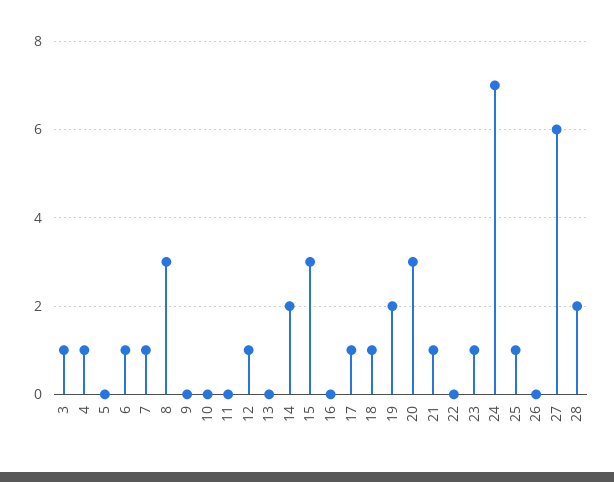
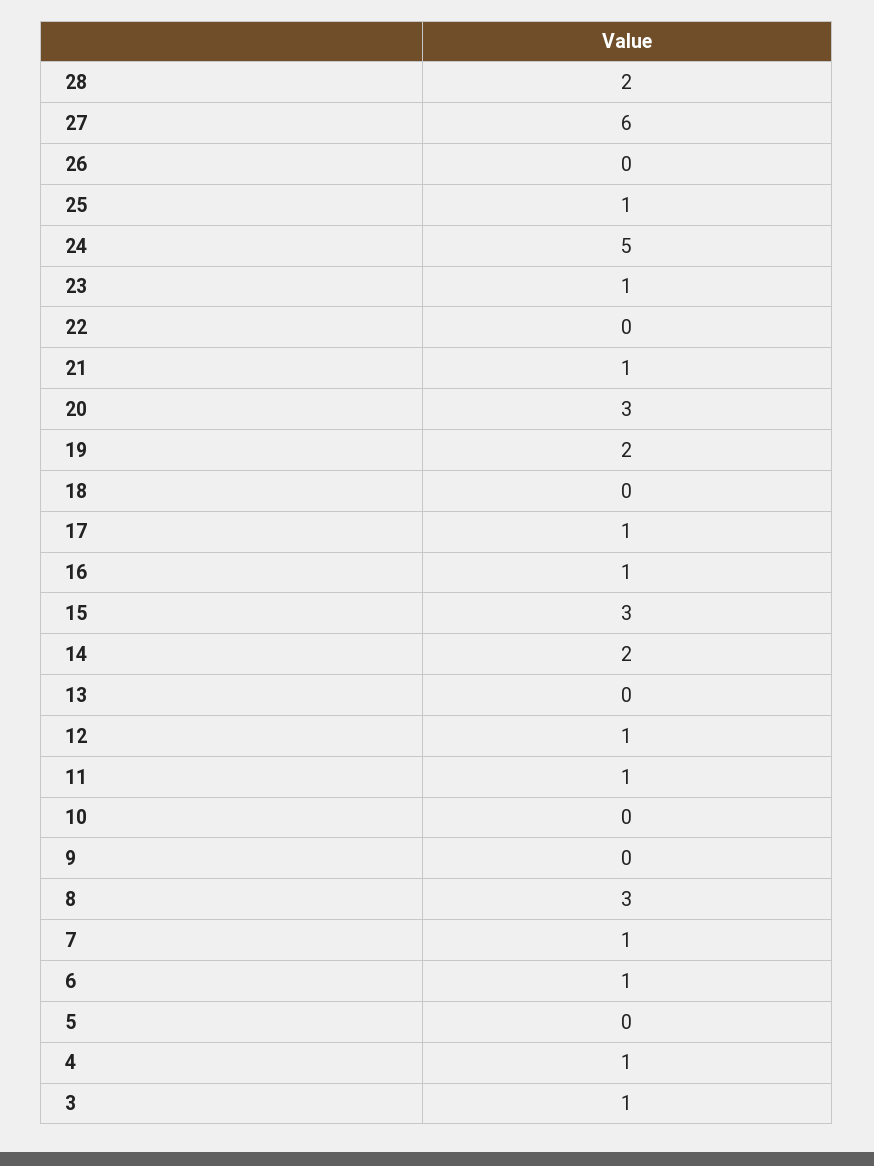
  {
    "3": 1,
    "4": 1,
    "5": 0,
    "6": 1,
    "7": 1,
    "8": 3,
    "9": 0,
    "10": 0,
-   "11": 0,
+   "11": 1,
    "12": 1,
    "13": 0,
    "14": 2,
    "15": 3,
-   "16": 0,
+   "16": 1,
    "17": 1,
-   "18": 1,
+   "18": 0,
    "19": 2,
    "20": 3,
    "21": 1,
    "22": 0,
    "23": 1,
-   "24": 7,
+   "24": 5,
    "25": 1,
    "26": 0,
    "27": 6,
    "28": 2
  }

